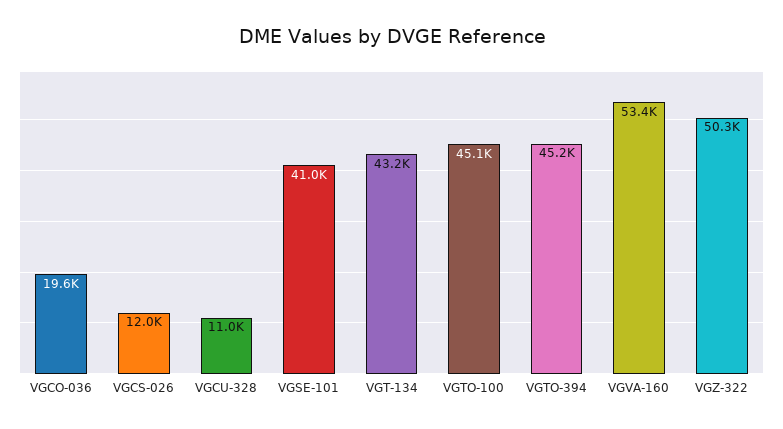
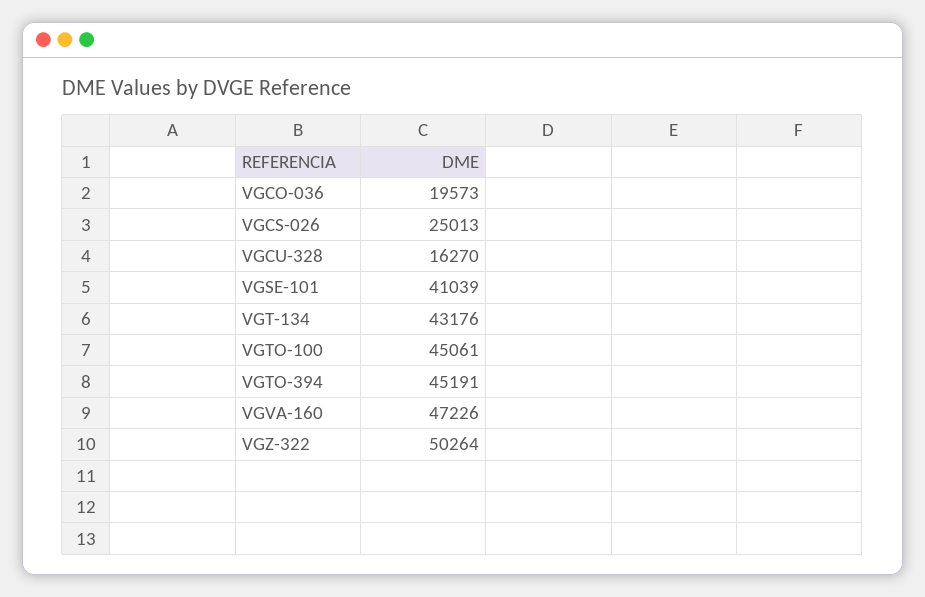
  {
    "VGCO-036": 19573,
-   "VGCS-026": 12000,
+   "VGCS-026": 25013,
-   "VGCU-328": 11000,
+   "VGCU-328": 16270,
    "VGSE-101": 41039,
    "VGT-134": 43176,
    "VGTO-100": 45061,
    "VGTO-394": 45191,
-   "VGVA-160": 53400,
+   "VGVA-160": 47226,
    "VGZ-322": 50264
  }

